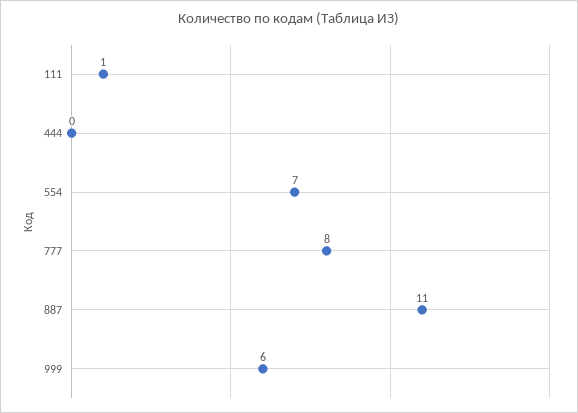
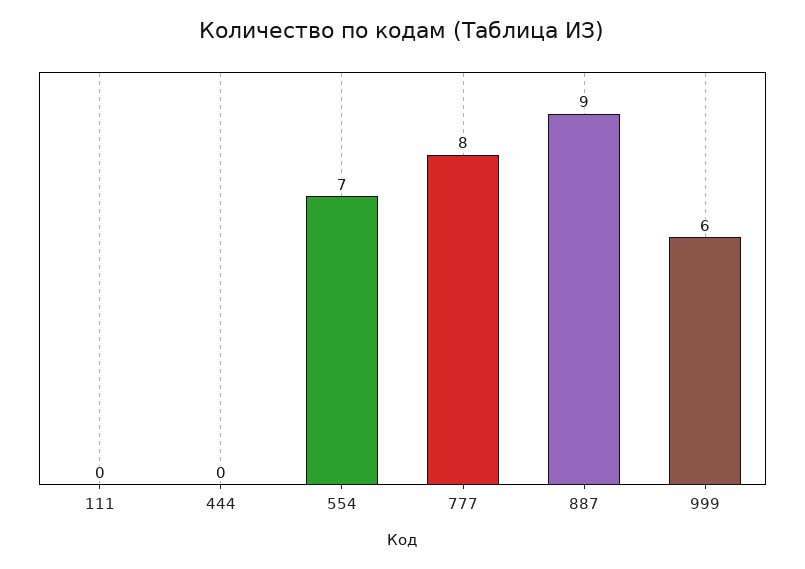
  {
-   "111": 1,
+   "111": 0,
    "444": 0,
    "554": 7,
    "777": 8,
-   "887": 11,
+   "887": 9,
    "999": 6
  }

